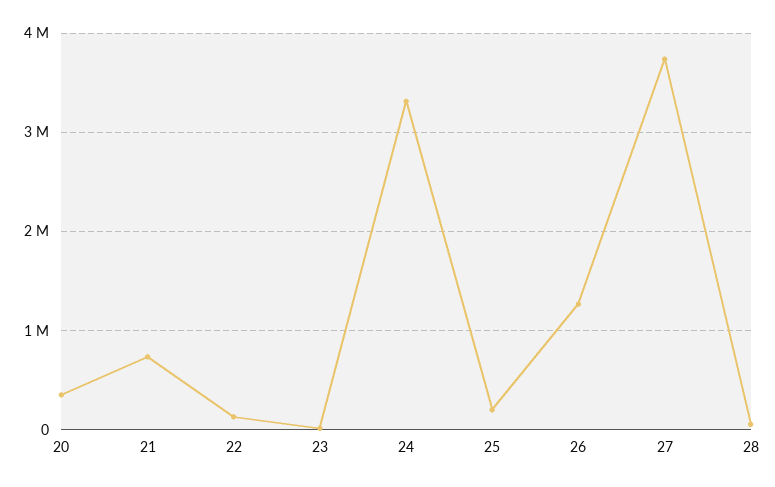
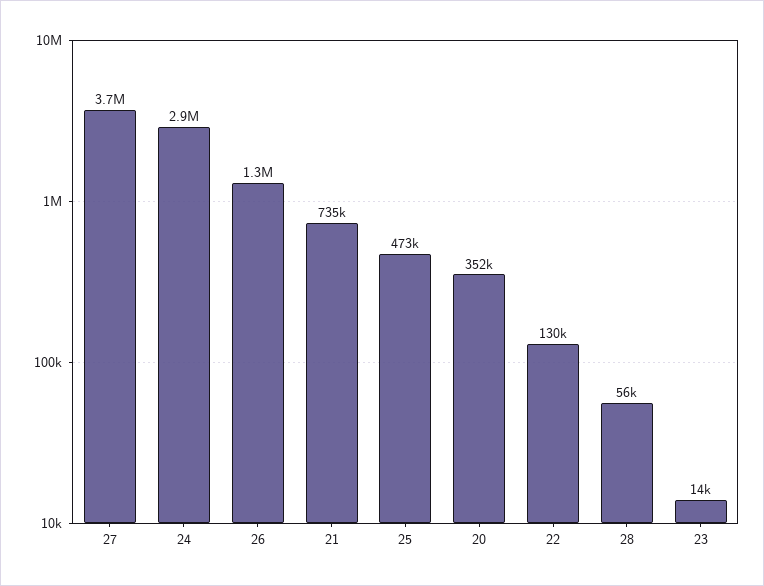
  {
    "20": 352000,
    "21": 735000,
    "22": 130000,
    "23": 14000,
-   "24": 3300000,
+   "24": 2900000,
-   "25": 200000,
+   "25": 473000,
    "26": 1300000,
    "27": 3700000,
    "28": 56000
  }

